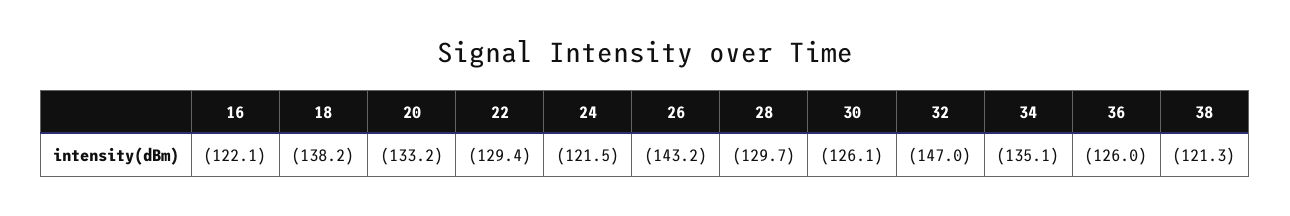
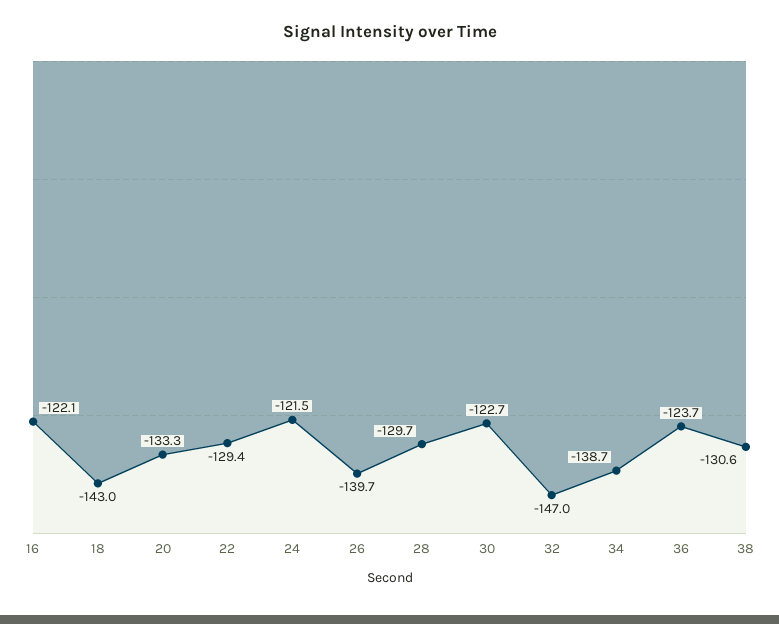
  {
    "16": -122.1,
-   "18": -138.2,
+   "18": -143,
-   "20": -133.2,
+   "20": -133.3,
    "22": -129.4,
    "24": -121.5,
-   "26": -143.2,
+   "26": -139.7,
    "28": -129.7,
-   "30": -126.1,
+   "30": -122.7,
    "32": -147,
-   "34": -135.1,
+   "34": -138.7,
-   "36": -126,
+   "36": -123.7,
-   "38": -121.3
+   "38": -130.6
  }

